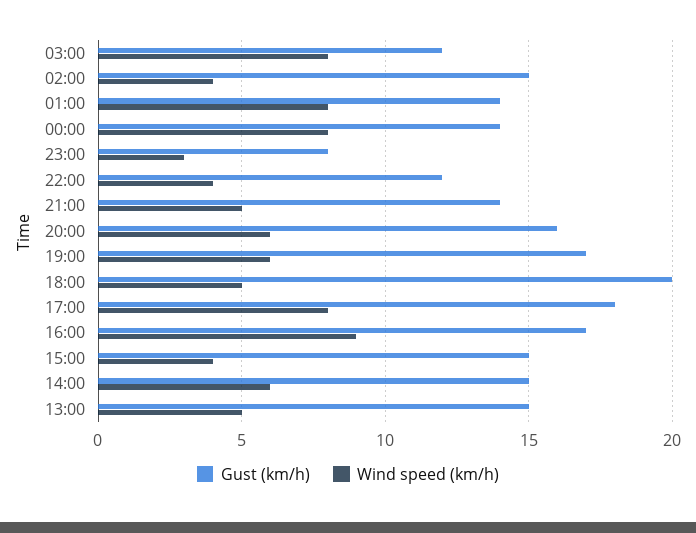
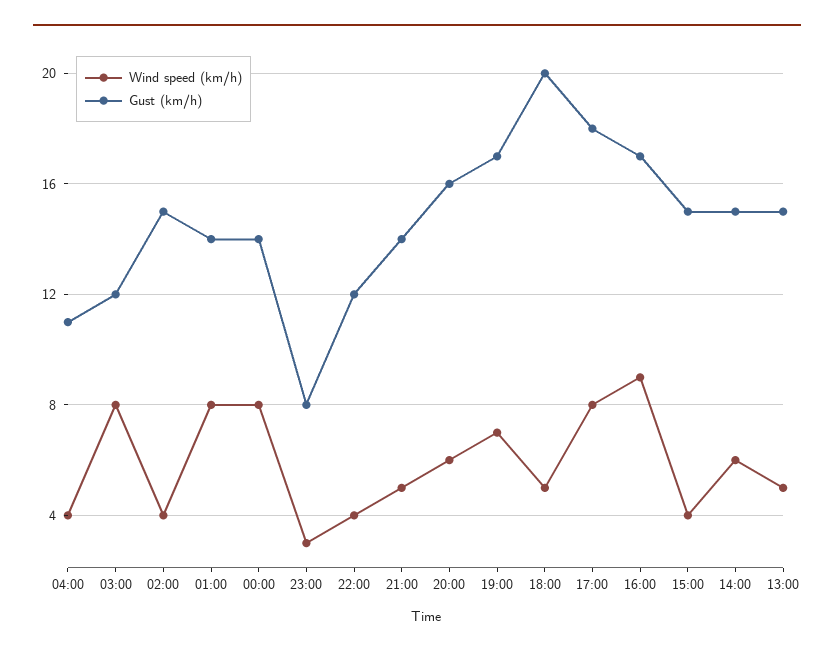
  {
    "Gust (km/h)": {
      "03:00": 12,
      "02:00": 15,
      "01:00": 14,
      "00:00": 14,
      "23:00": 8,
      "22:00": 12,
      "21:00": 14,
      "20:00": 16,
      "19:00": 17,
      "18:00": 20,
      "17:00": 18,
      "16:00": 17,
      "15:00": 15,
      "14:00": 15,
-     "13:00": 15
+     "13:00": 15,
+     "04:00": 11
    },
    "Wind speed (km/h)": {
      "03:00": 8,
      "02:00": 4,
      "01:00": 8,
      "00:00": 8,
      "23:00": 3,
      "22:00": 4,
      "21:00": 5,
      "20:00": 6,
-     "19:00": 6,
+     "19:00": 7,
      "18:00": 5,
      "17:00": 8,
      "16:00": 9,
      "15:00": 4,
      "14:00": 6,
-     "13:00": 5
+     "13:00": 5,
+     "04:00": 4
    }
  }

